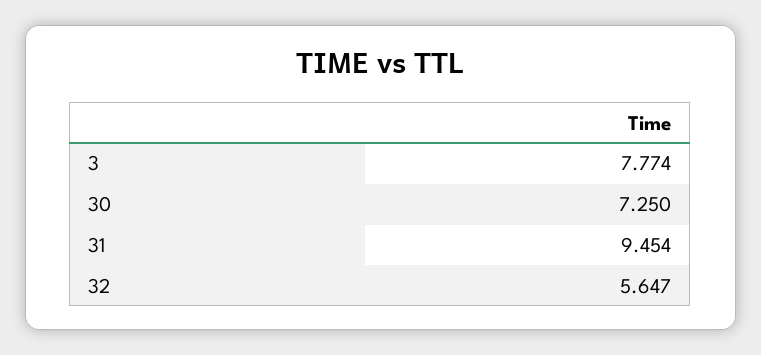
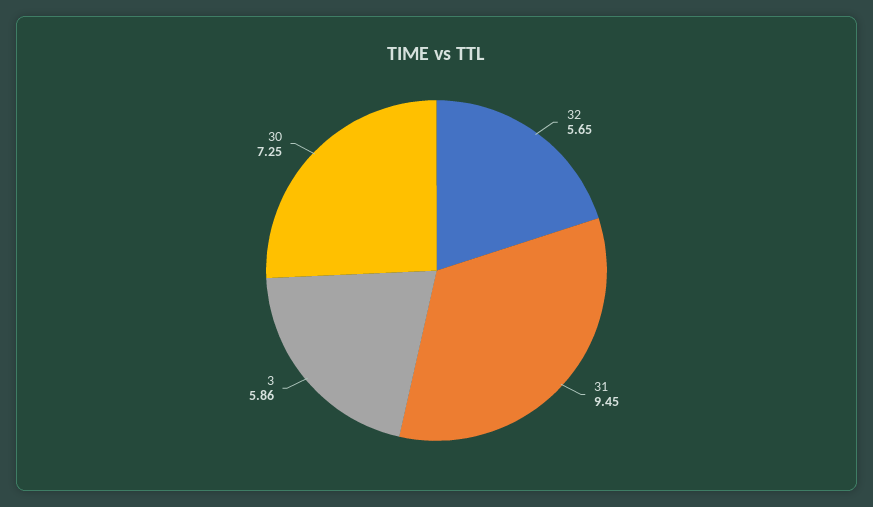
  {
-   "3": 7.774,
+   "3": 5.86,
    "30": 7.25,
    "31": 9.454,
    "32": 5.647
  }

